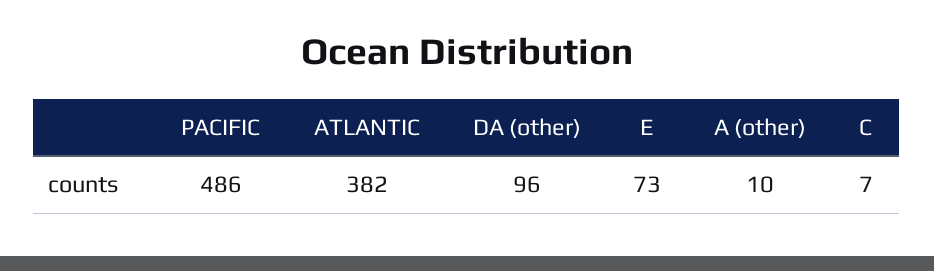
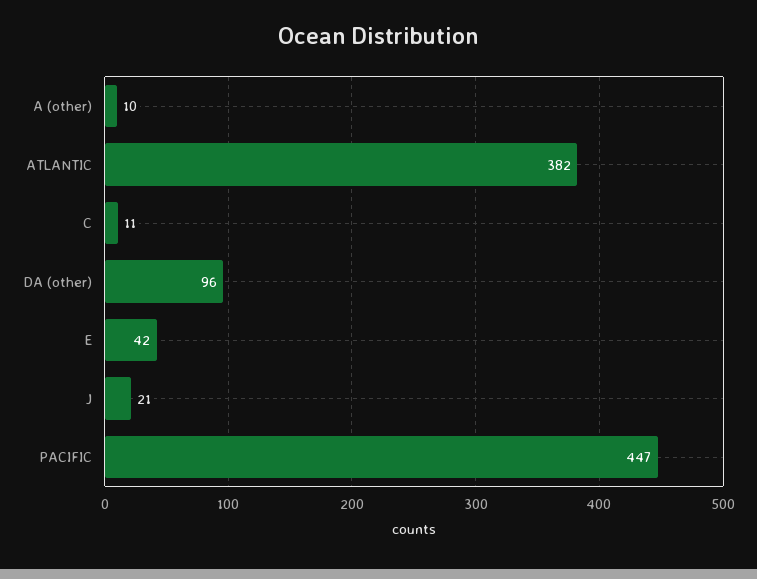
  {
-   "PACIFIC": 486,
+   "PACIFIC": 447,
    "ATLANTIC": 382,
    "DA (other)": 96,
-   "E": 73,
+   "E": 42,
    "A (other)": 10,
-   "C": 7
+   "C": 11,
+   "J": 21
  }

